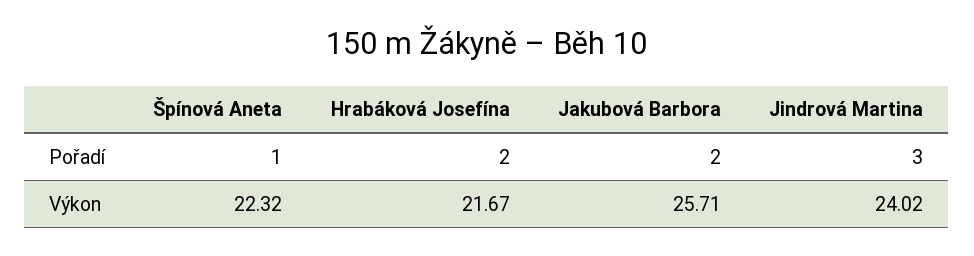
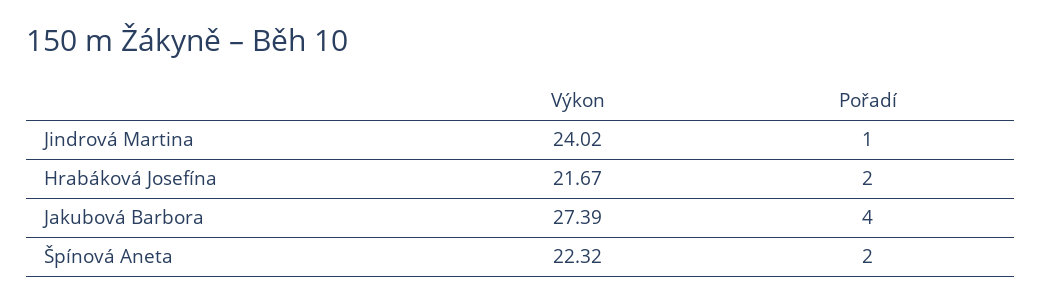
  {
    "Špínová Aneta": {
-     "Pořadí": 1,
+     "Pořadí": 2,
      "Výkon": 22.32
    },
    "Hrabáková Josefína": {
      "Pořadí": 2,
      "Výkon": 21.67
    },
    "Jakubová Barbora": {
-     "Pořadí": 2,
+     "Pořadí": 4,
-     "Výkon": 25.71
+     "Výkon": 27.39
    },
    "Jindrová Martina": {
-     "Pořadí": 3,
+     "Pořadí": 1,
      "Výkon": 24.02
    }
  }

